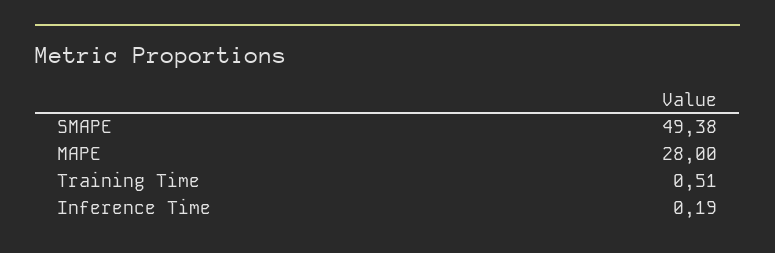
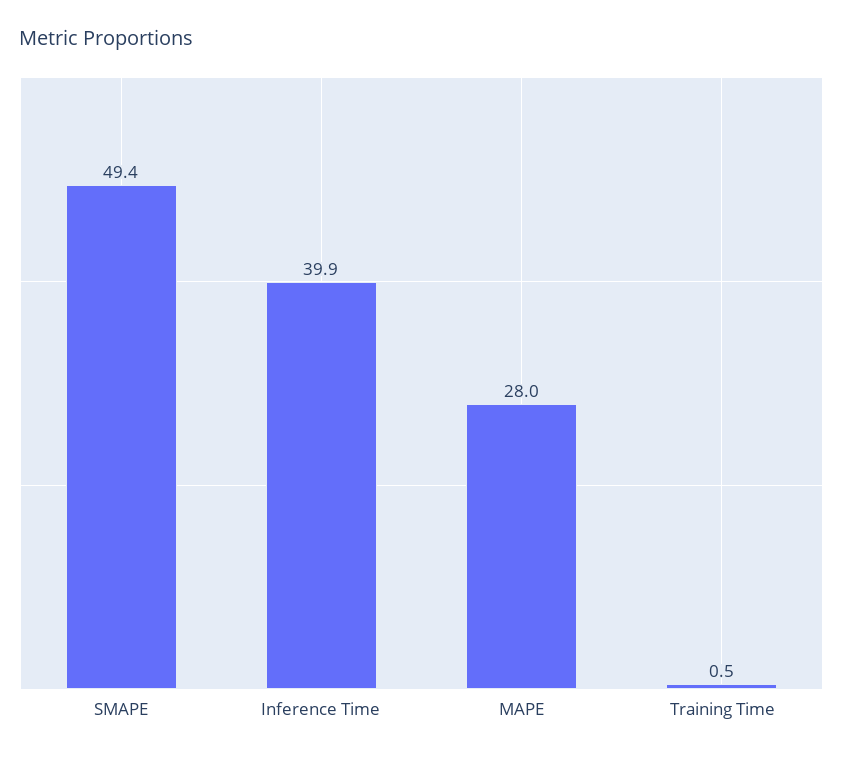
  {
    "SMAPE": 49.38,
    "MAPE": 28,
    "Training Time": 0.51,
-   "Inference Time": 0.19
+   "Inference Time": 39.9
  }

